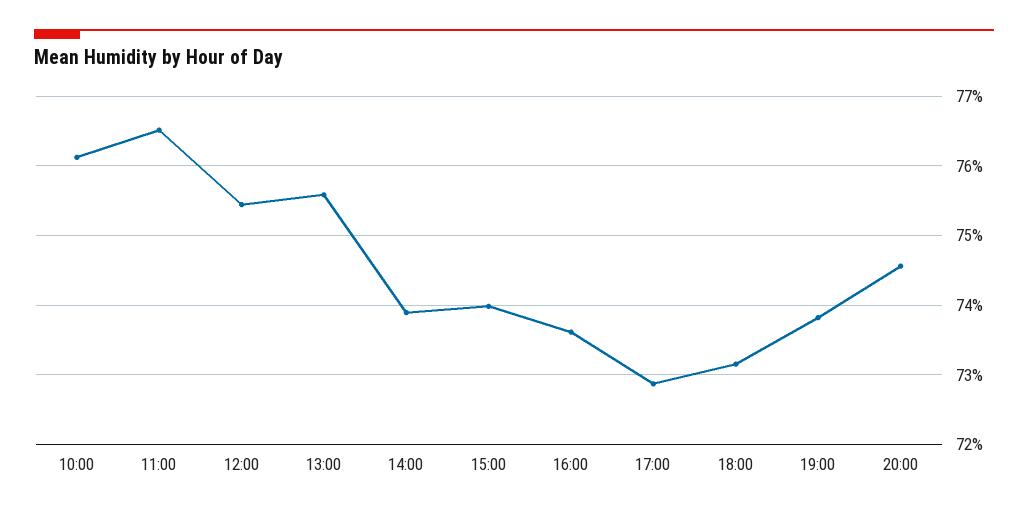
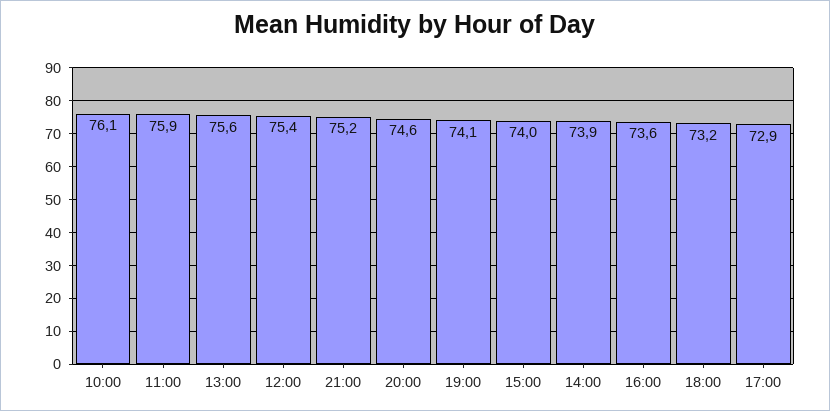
  {
    "10:00": 76.1,
-   "11:00": 76.5,
+   "11:00": 75.9,
    "12:00": 75.4,
    "13:00": 75.6,
    "14:00": 73.9,
    "15:00": 74,
    "16:00": 73.6,
    "17:00": 72.9,
    "18:00": 73.2,
-   "19:00": 73.8,
+   "19:00": 74.1,
-   "20:00": 74.6
+   "20:00": 74.6,
+   "21:00": 75.2
  }

